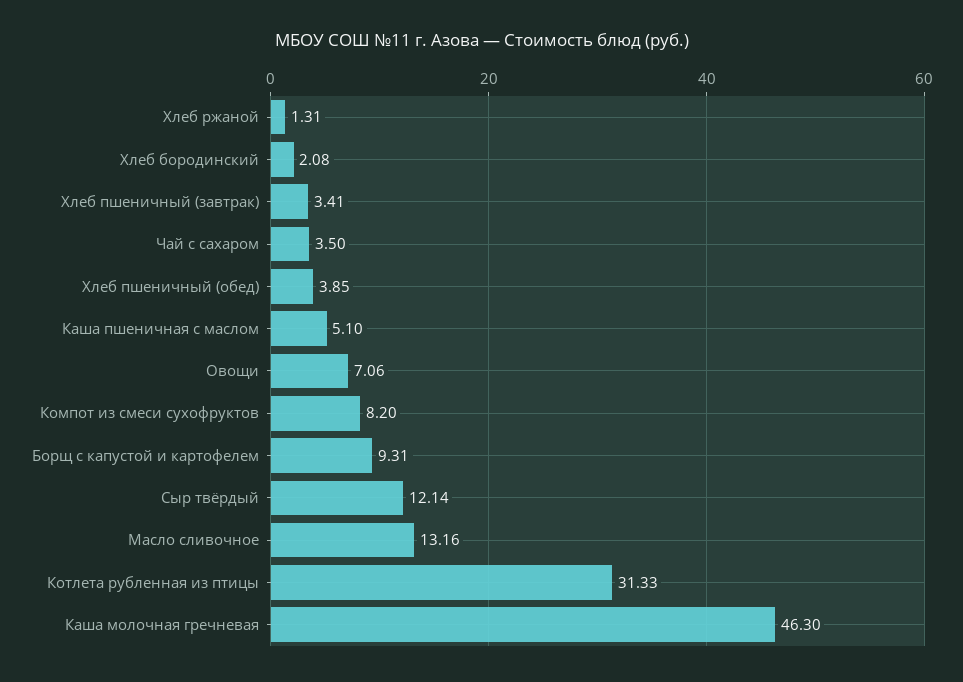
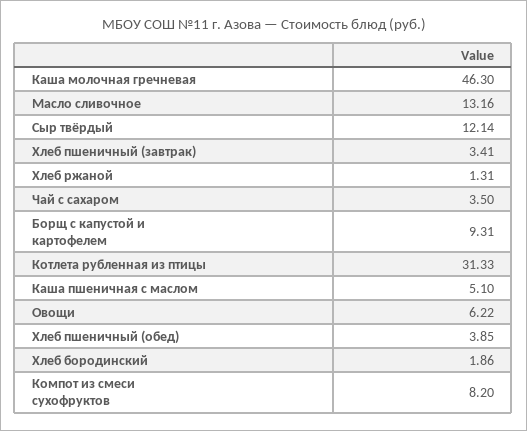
  {
    "Хлеб ржаной": 1.31,
-   "Хлеб бородинский": 2.08,
+   "Хлеб бородинский": 1.86,
    "Хлеб пшеничный (завтрак)": 3.41,
    "Чай с сахаром": 3.5,
    "Хлеб пшеничный (обед)": 3.85,
    "Каша пшеничная с маслом": 5.1,
-   "Овощи": 7.06,
+   "Овощи": 6.22,
    "Компот из смеси сухофруктов": 8.2,
    "Борщ с капустой и картофелем": 9.31,
    "Сыр твёрдый": 12.14,
    "Масло сливочное": 13.16,
    "Котлета рубленная из птицы": 31.33,
    "Каша молочная гречневая": 46.3
  }

